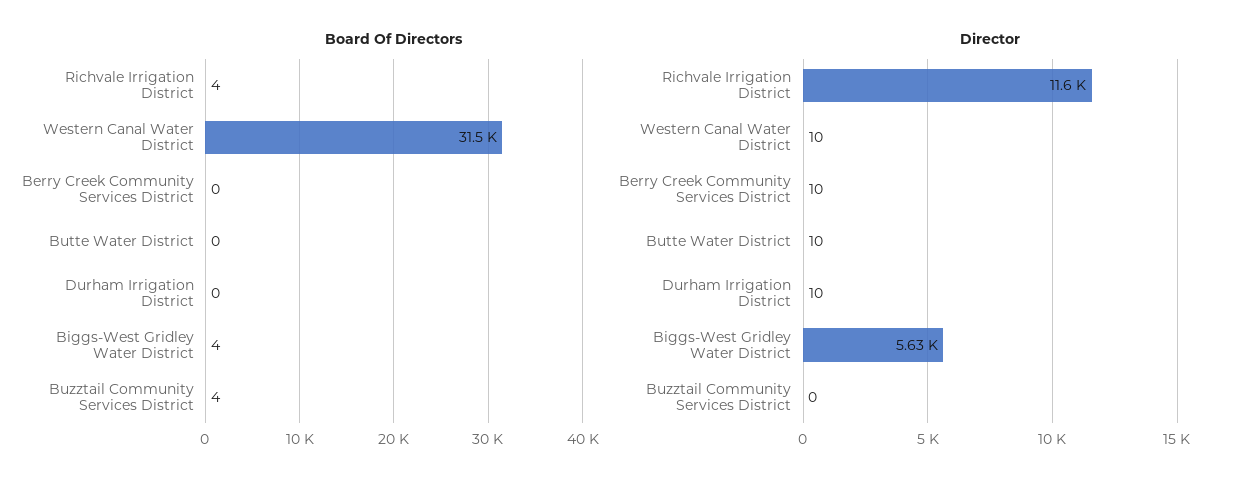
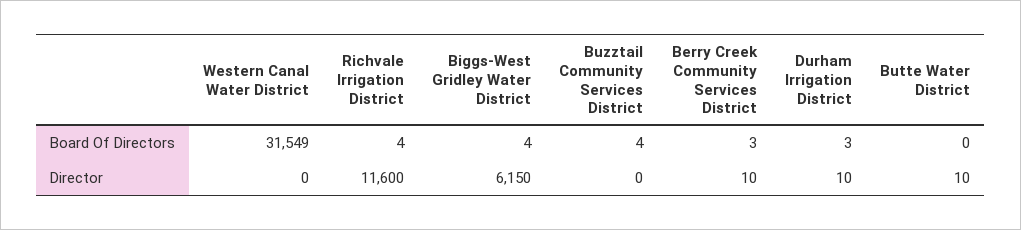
  {
    "Board Of Directors": {
      "Richvale Irrigation District": 4,
      "Western Canal Water District": 31549,
-     "Berry Creek Community Services District": 0,
+     "Berry Creek Community Services District": 3,
      "Butte Water District": 0,
-     "Durham Irrigation District": 0,
+     "Durham Irrigation District": 3,
      "Biggs-West Gridley Water District": 4,
      "Buzztail Community Services District": 4
    },
    "Director": {
      "Richvale Irrigation District": 11600,
-     "Western Canal Water District": 10,
+     "Western Canal Water District": 0,
      "Berry Creek Community Services District": 10,
      "Butte Water District": 10,
      "Durham Irrigation District": 10,
-     "Biggs-West Gridley Water District": 5630,
+     "Biggs-West Gridley Water District": 6150,
      "Buzztail Community Services District": 0
    }
  }

